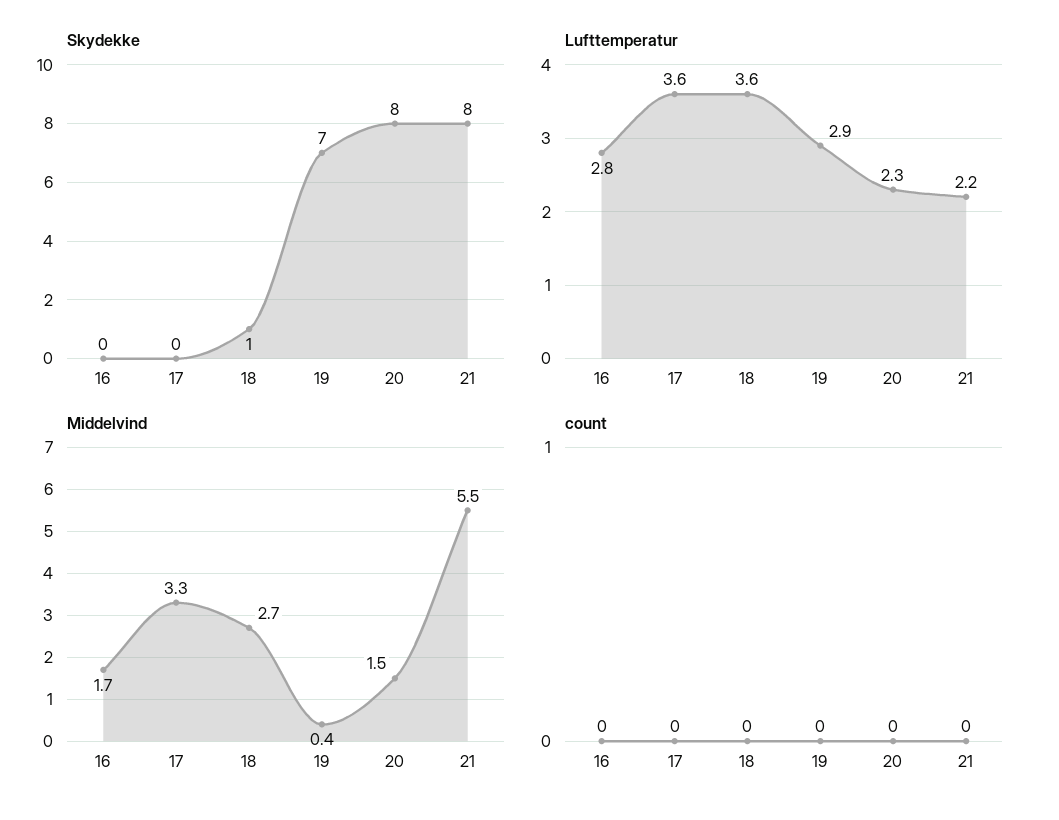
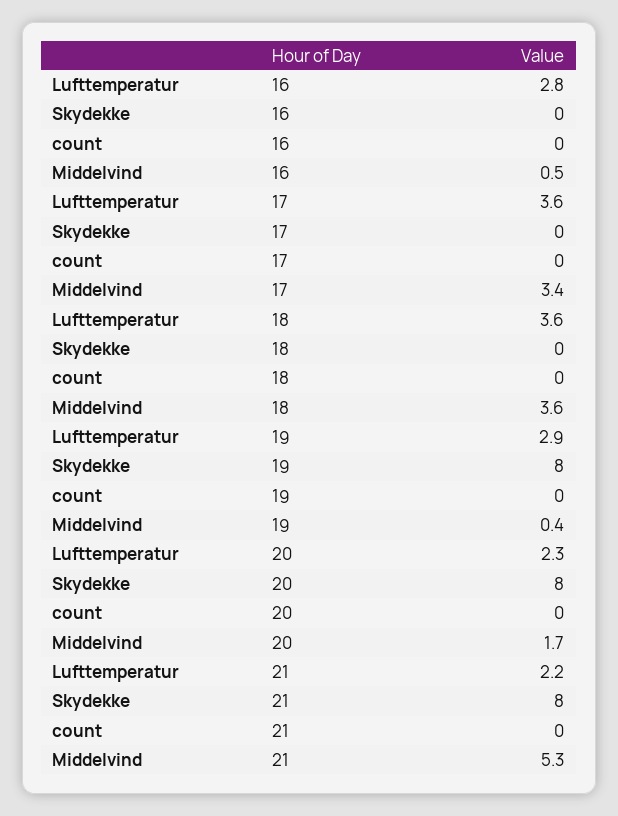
  {
    "Skydekke": {
      "16": 0,
      "17": 0,
-     "18": 1,
+     "18": 0,
-     "19": 7,
+     "19": 8,
      "20": 8,
      "21": 8
    },
    "Lufttemperatur": {
      "16": 2.8,
      "17": 3.6,
      "18": 3.6,
      "19": 2.9,
      "20": 2.3,
      "21": 2.2
    },
    "Middelvind": {
-     "16": 1.7,
+     "16": 0.5,
-     "17": 3.3,
+     "17": 3.4,
-     "18": 2.7,
+     "18": 3.6,
      "19": 0.4,
-     "20": 1.5,
+     "20": 1.7,
-     "21": 5.5
+     "21": 5.3
    },
    "count": {
      "16": 0,
      "17": 0,
      "18": 0,
      "19": 0,
      "20": 0,
      "21": 0
    }
  }

